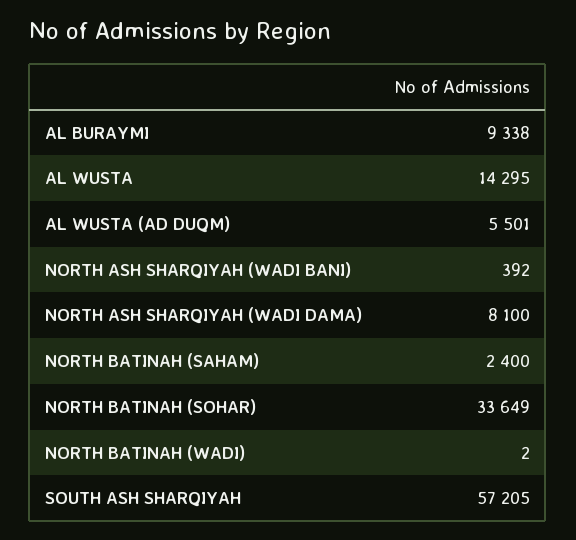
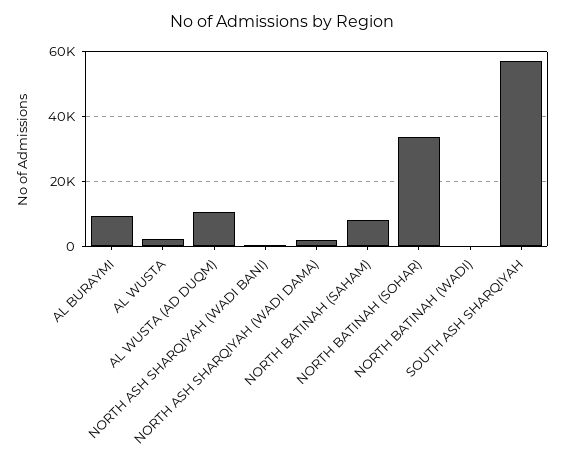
  {
    "AL BURAYMI": 9338,
-   "AL WUSTA": 14295,
+   "AL WUSTA": 2000,
-   "AL WUSTA (AD DUQM)": 5501,
+   "AL WUSTA (AD DUQM)": 10000,
    "NORTH ASH SHARQIYAH (WADI BANI)": 392,
-   "NORTH ASH SHARQIYAH (WADI DAMA)": 8100,
+   "NORTH ASH SHARQIYAH (WADI DAMA)": 2000,
-   "NORTH BATINAH (SAHAM)": 2400,
+   "NORTH BATINAH (SAHAM)": 8000,
    "NORTH BATINAH (SOHAR)": 33649,
    "NORTH BATINAH (WADI)": 2,
    "SOUTH ASH SHARQIYAH": 57205
  }

